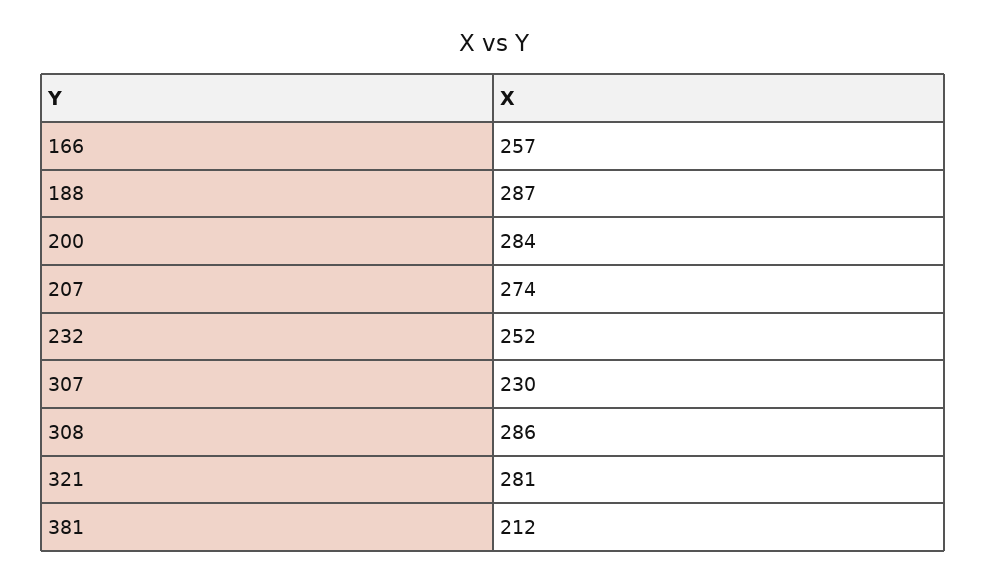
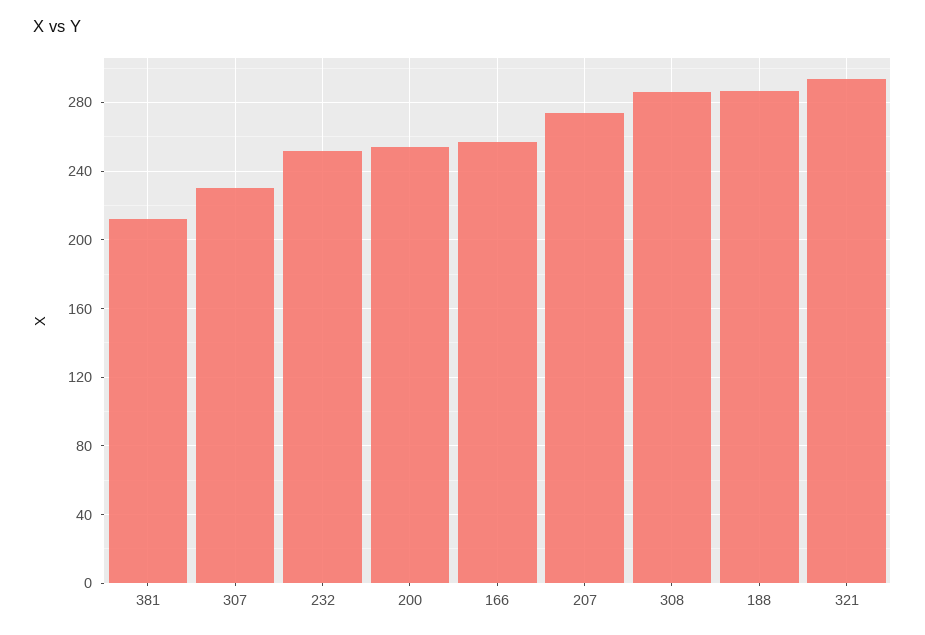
  {
    "166": 257,
    "188": 287,
-   "200": 284,
+   "200": 255,
    "207": 274,
    "232": 252,
    "307": 230,
    "308": 286,
-   "321": 281,
+   "321": 295,
    "381": 212
  }

